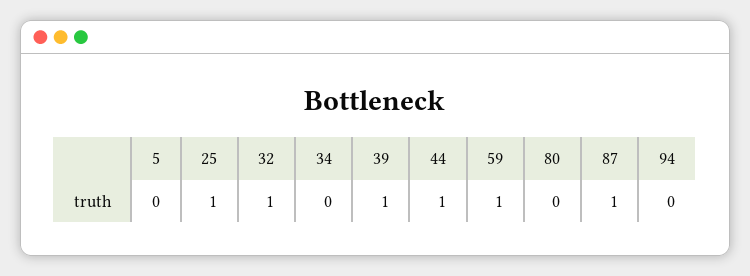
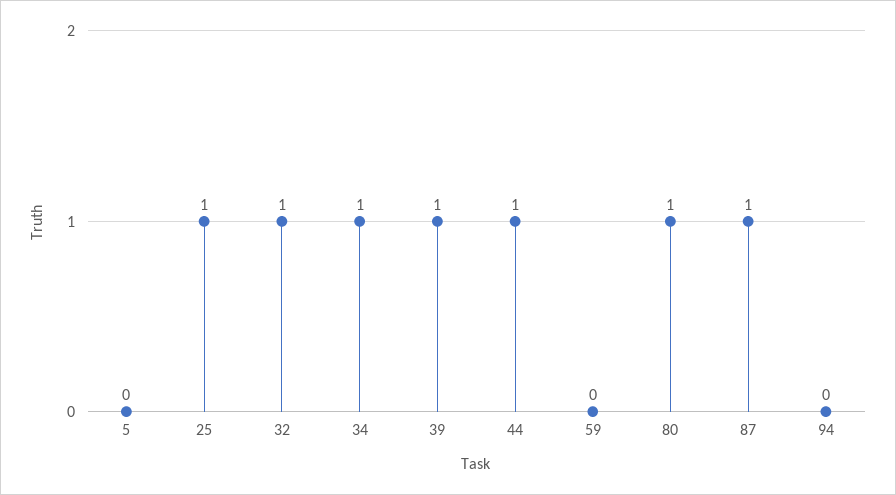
  {
    "5": 0,
    "25": 1,
    "32": 1,
-   "34": 0,
+   "34": 1,
    "39": 1,
    "44": 1,
-   "59": 1,
+   "59": 0,
-   "80": 0,
+   "80": 1,
    "87": 1,
    "94": 0
  }

